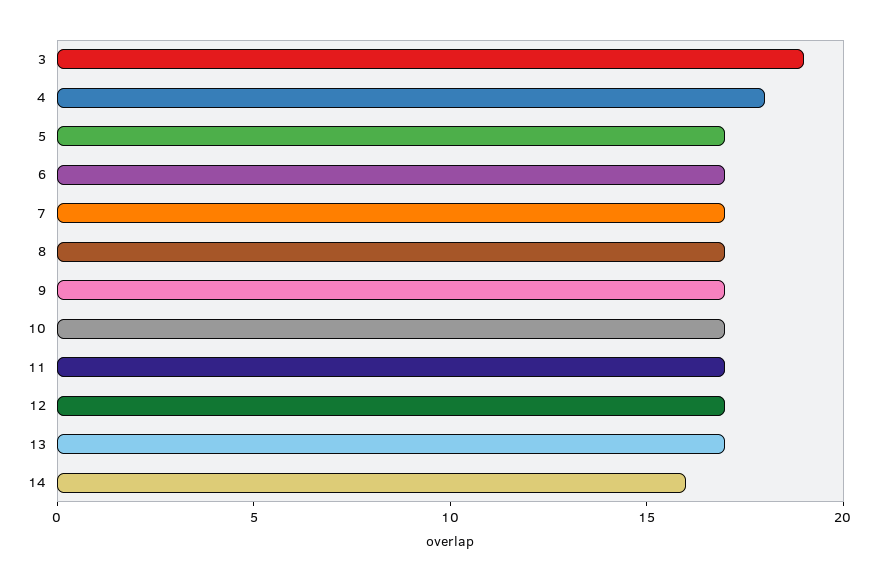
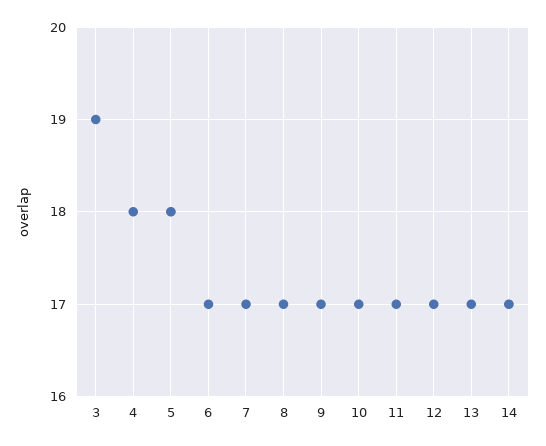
  {
    "3": 19,
    "4": 18,
-   "5": 17,
+   "5": 18,
    "6": 17,
    "7": 17,
    "8": 17,
    "9": 17,
    "10": 17,
    "11": 17,
    "12": 17,
    "13": 17,
-   "14": 16
+   "14": 17
  }

